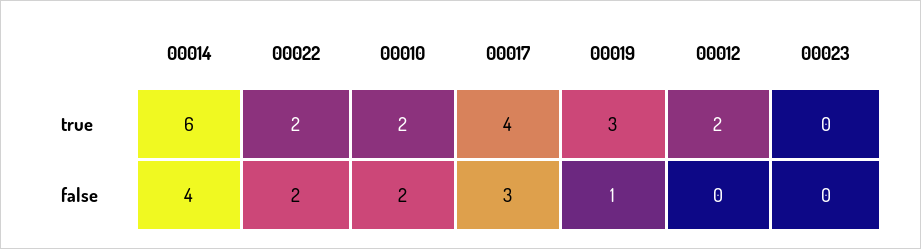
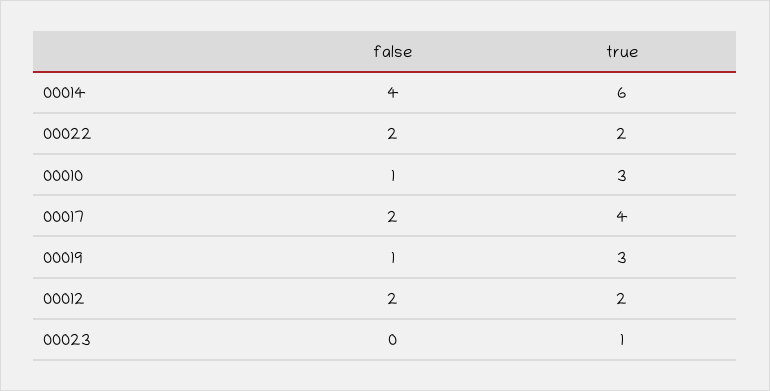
  {
    "00014": {
      "true": 6,
      "false": 4
    },
    "00022": {
      "true": 2,
      "false": 2
    },
    "00010": {
-     "true": 2,
+     "true": 3,
-     "false": 2
+     "false": 1
    },
    "00017": {
      "true": 4,
-     "false": 3
+     "false": 2
    },
    "00019": {
      "true": 3,
      "false": 1
    },
    "00012": {
      "true": 2,
-     "false": 0
+     "false": 2
    },
    "00023": {
-     "true": 0,
+     "true": 1,
      "false": 0
    }
  }

